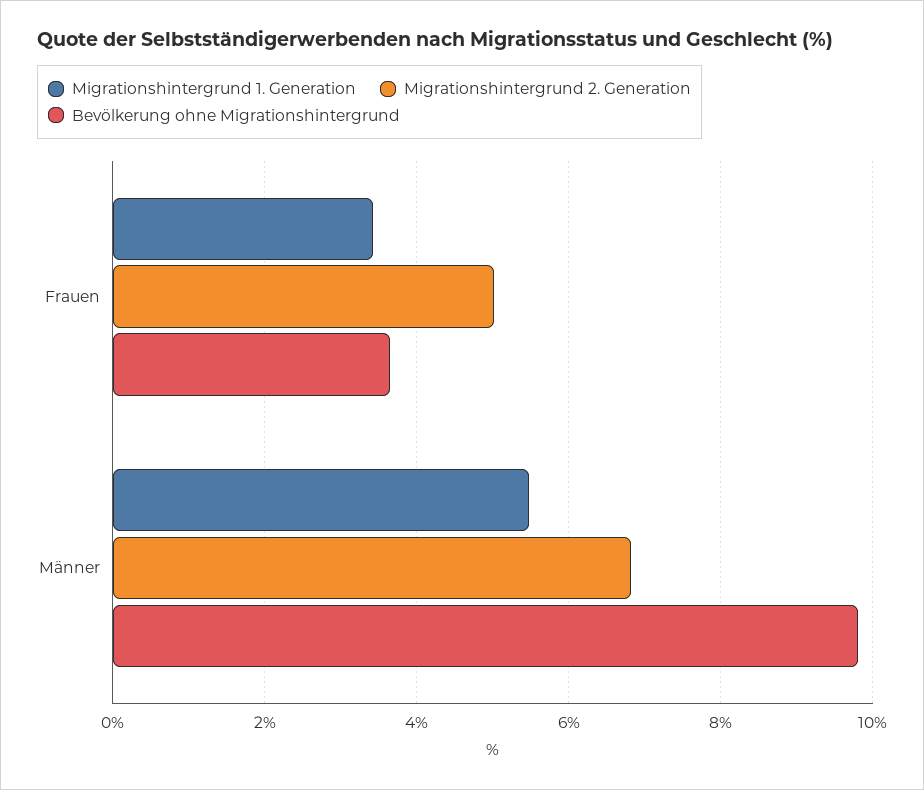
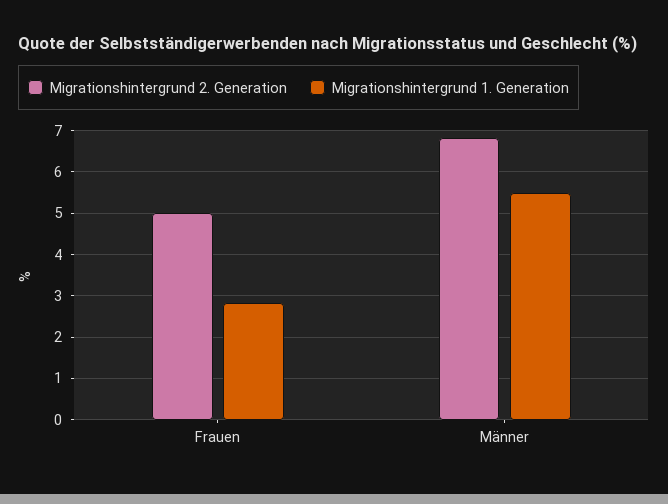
  {
    "Migrationshintergrund 1. Generation": {
-     "Frauen": 3.4,
+     "Frauen": 2.8,
      "Männer": 5.4
    },
    "Migrationshintergrund 2. Generation": {
      "Frauen": 5,
      "Männer": 6.8
-   },
+   }
-   "Bevölkerung ohne Migrationshintergrund": {
-     "Frauen": 3.6,
-     "Männer": 9.8
-   }
  }

